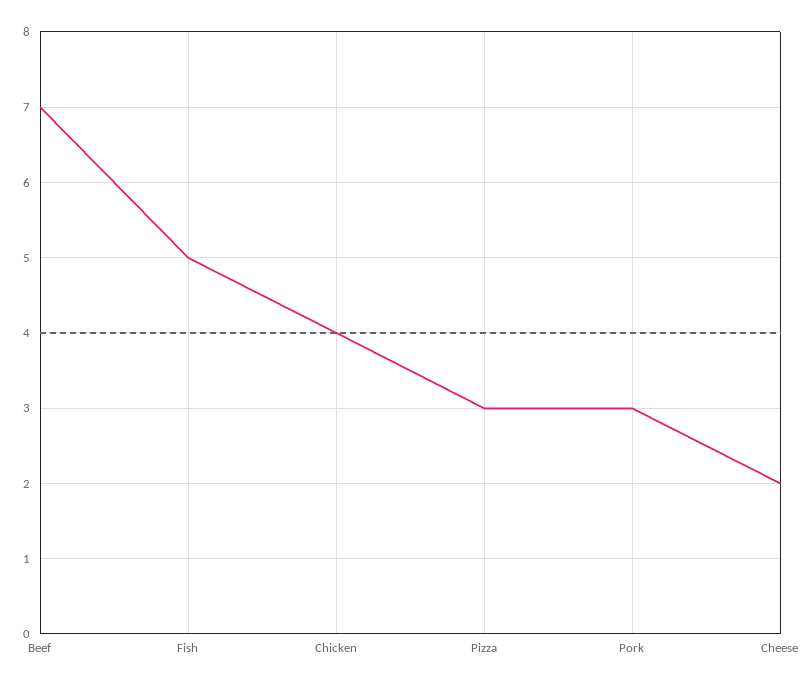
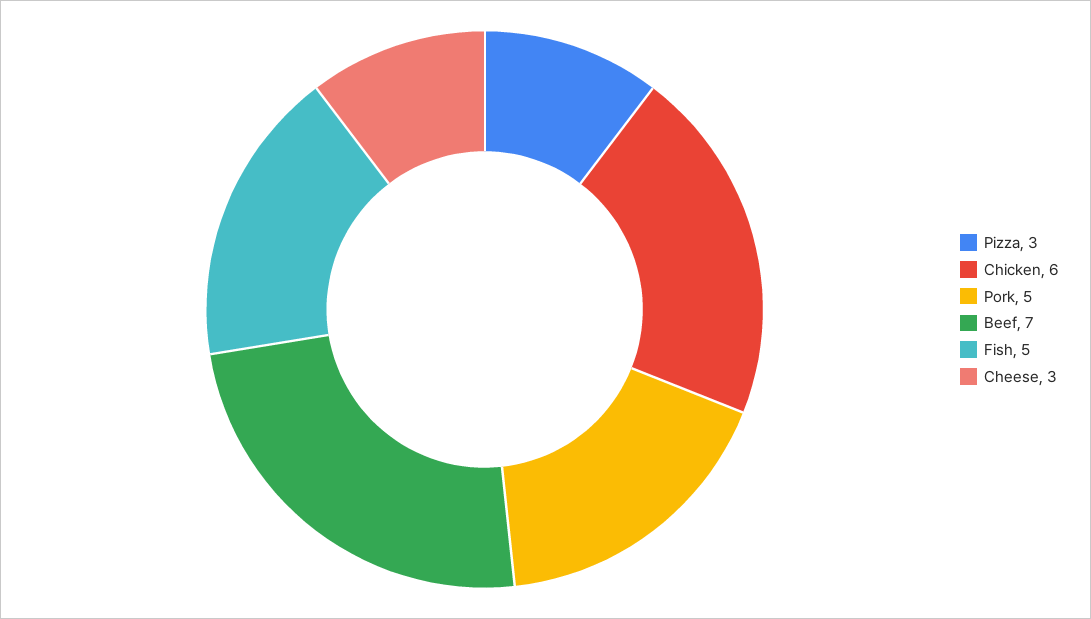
  {
    "Beef": 7,
    "Fish": 5,
-   "Chicken": 4,
+   "Chicken": 6,
    "Pizza": 3,
-   "Pork": 3,
+   "Pork": 5,
-   "Cheese": 2
+   "Cheese": 3
  }

